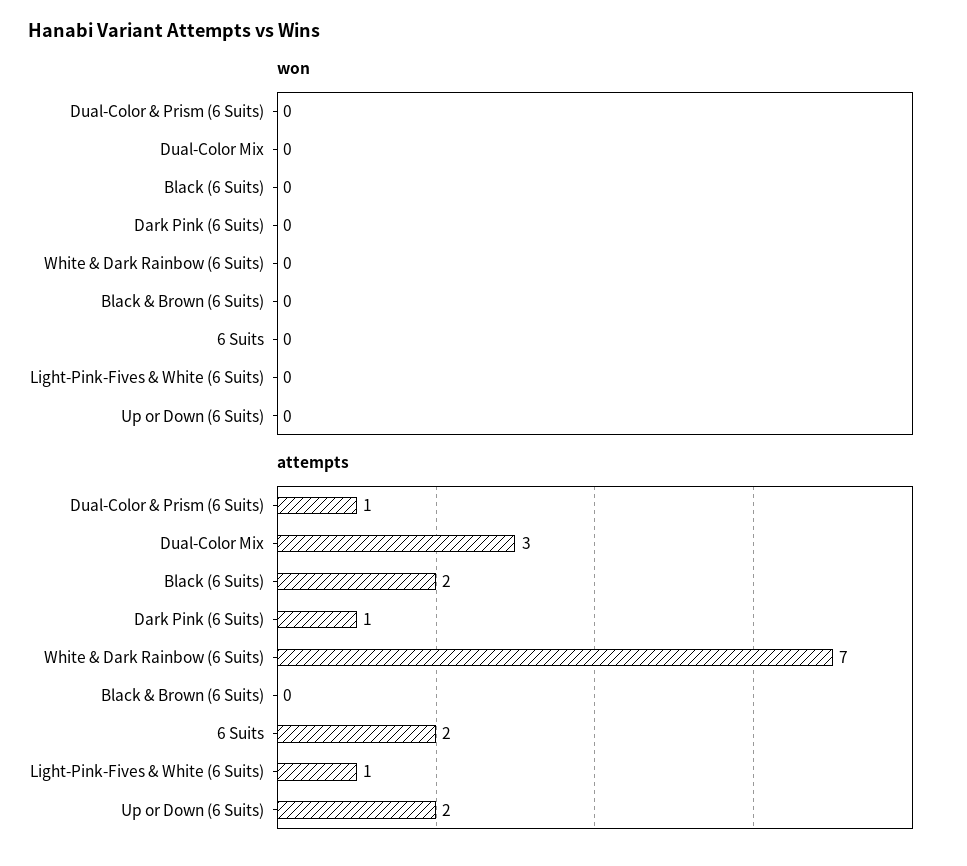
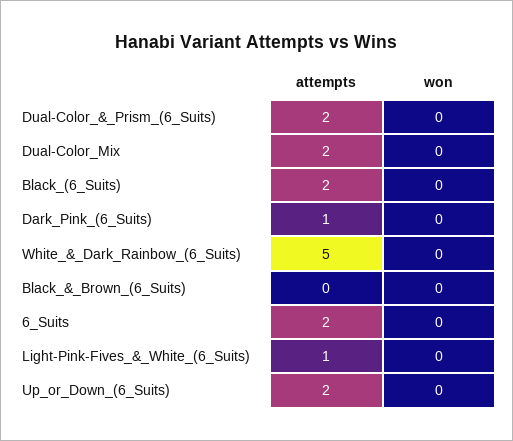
  {
    "won": {
      "Dual-Color & Prism (6 Suits)": 0,
      "Dual-Color Mix": 0,
      "Black (6 Suits)": 0,
      "Dark Pink (6 Suits)": 0,
      "White & Dark Rainbow (6 Suits)": 0,
      "Black & Brown (6 Suits)": 0,
      "6 Suits": 0,
      "Light-Pink-Fives & White (6 Suits)": 0,
      "Up or Down (6 Suits)": 0
    },
    "attempts": {
-     "Dual-Color & Prism (6 Suits)": 1,
+     "Dual-Color & Prism (6 Suits)": 2,
-     "Dual-Color Mix": 3,
+     "Dual-Color Mix": 2,
      "Black (6 Suits)": 2,
      "Dark Pink (6 Suits)": 1,
-     "White & Dark Rainbow (6 Suits)": 7,
+     "White & Dark Rainbow (6 Suits)": 5,
      "Black & Brown (6 Suits)": 0,
      "6 Suits": 2,
      "Light-Pink-Fives & White (6 Suits)": 1,
      "Up or Down (6 Suits)": 2
    }
  }

